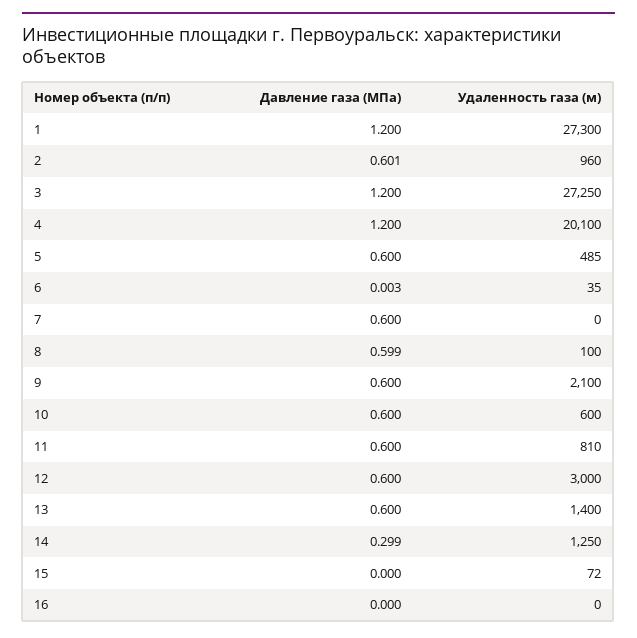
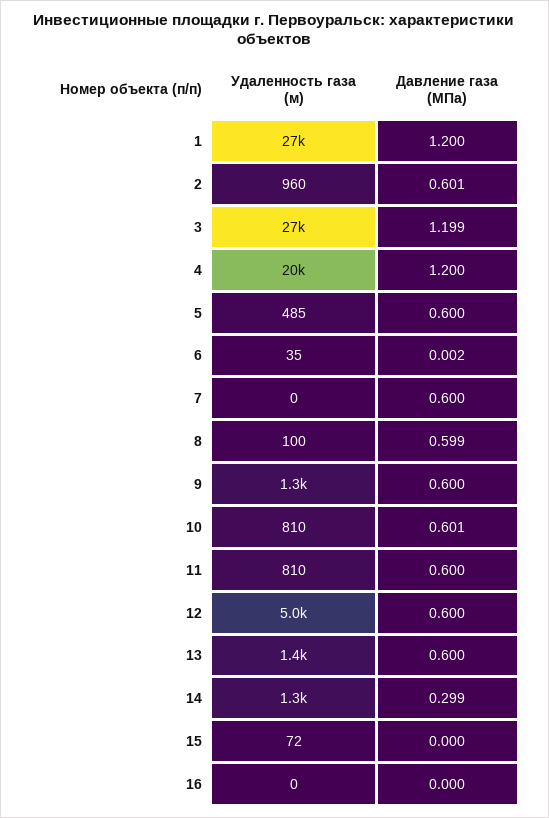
  {
    "Давление газа (МПа)": {
      "1": 1.2,
      "2": 0.601,
-     "3": 1.2,
+     "3": 1.199,
      "4": 1.2,
      "5": 0.6,
-     "6": 0.003,
+     "6": 0.002,
      "7": 0.6,
      "8": 0.599,
      "9": 0.6,
-     "10": 0.6,
+     "10": 0.601,
      "11": 0.6,
      "12": 0.6,
      "13": 0.6,
      "14": 0.299,
      "15": 0,
      "16": 0
    },
    "Удаленность газа (м)": {
      "1": 27300,
      "2": 960,
      "3": 27250,
      "4": 20100,
      "5": 485,
      "6": 35,
      "7": 0,
      "8": 100,
-     "9": 2100,
+     "9": 1300,
-     "10": 600,
+     "10": 810,
      "11": 810,
-     "12": 3000,
+     "12": 5000,
      "13": 1400,
      "14": 1250,
      "15": 72,
      "16": 0
    }
  }

